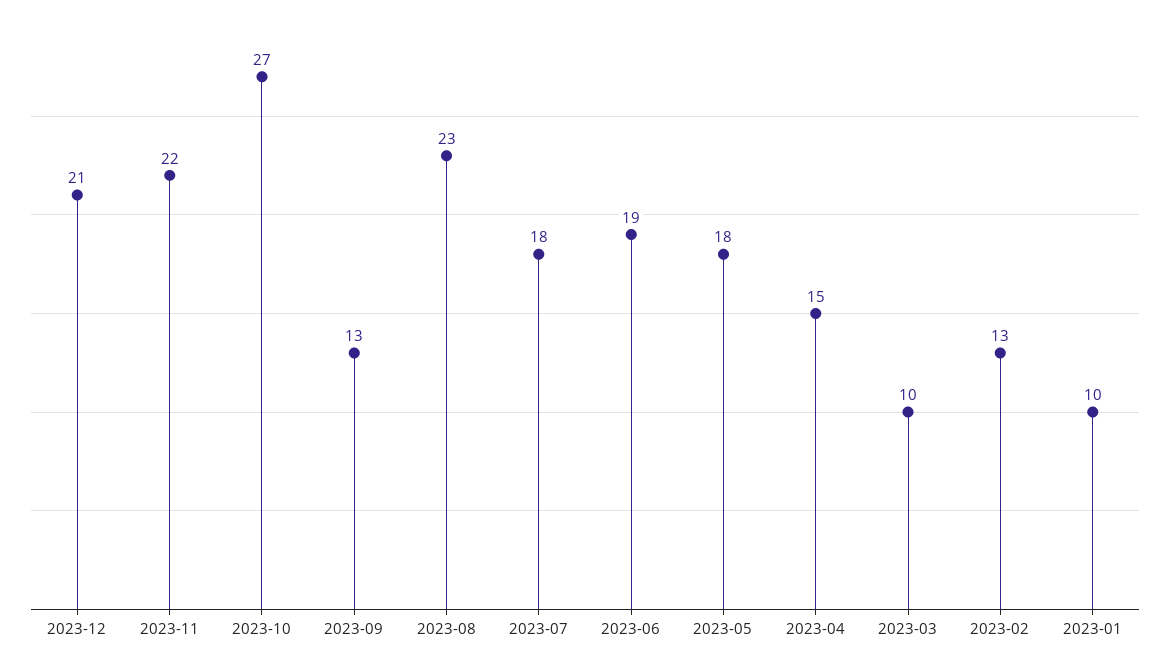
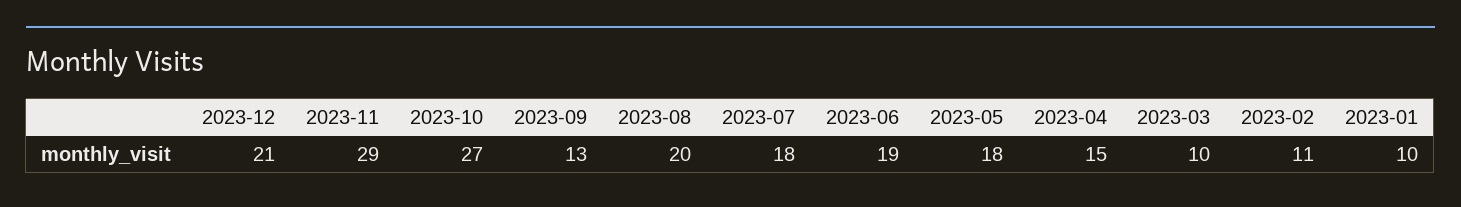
  {
    "2023-12": 21,
-   "2023-11": 22,
+   "2023-11": 29,
    "2023-10": 27,
    "2023-09": 13,
-   "2023-08": 23,
+   "2023-08": 20,
    "2023-07": 18,
    "2023-06": 19,
    "2023-05": 18,
    "2023-04": 15,
    "2023-03": 10,
-   "2023-02": 13,
+   "2023-02": 11,
    "2023-01": 10
  }

